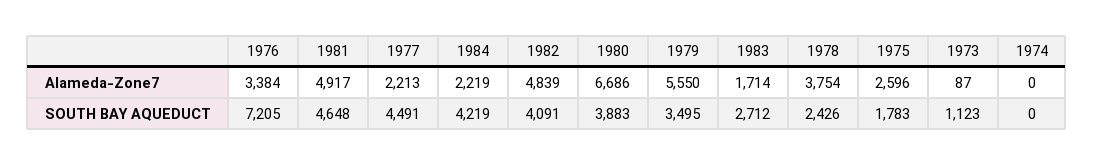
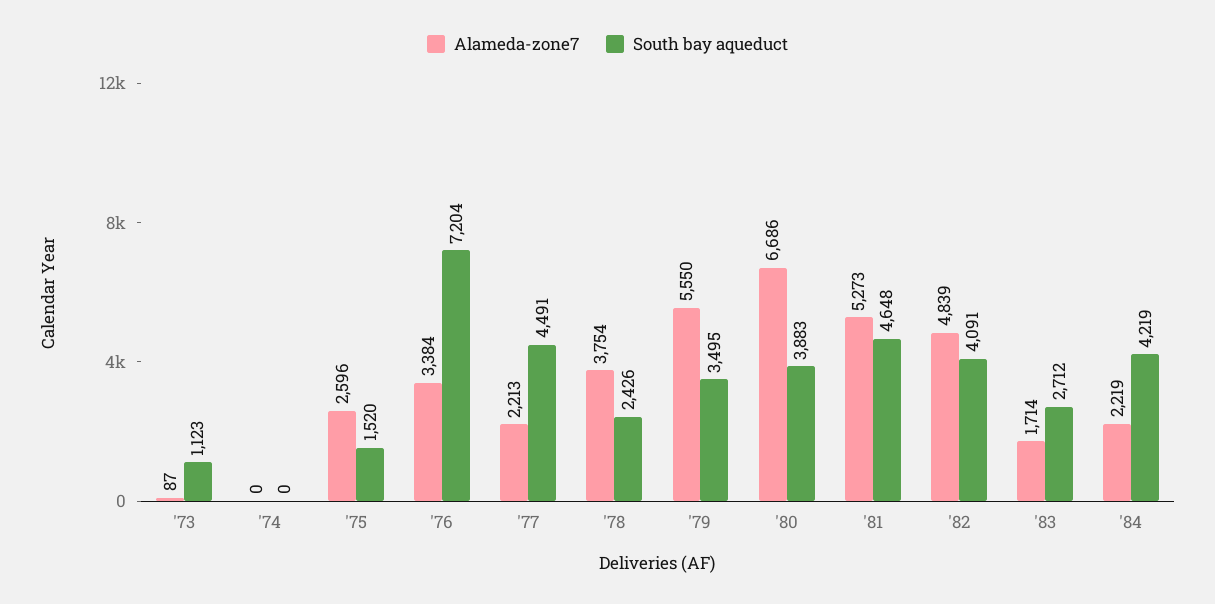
  {
    "Alameda-Zone7": {
      "1976": 3384,
-     "1981": 4917,
+     "1981": 5273,
      "1977": 2213,
      "1984": 2219,
      "1982": 4839,
      "1980": 6686,
      "1979": 5550,
      "1983": 1714,
      "1978": 3754,
      "1975": 2596,
      "1973": 87,
      "1974": 0
    },
    "SOUTH BAY AQUEDUCT": {
-     "1976": 7205,
+     "1976": 7204,
      "1981": 4648,
      "1977": 4491,
      "1984": 4219,
      "1982": 4091,
      "1980": 3883,
      "1979": 3495,
      "1983": 2712,
      "1978": 2426,
-     "1975": 1783,
+     "1975": 1520,
      "1973": 1123,
      "1974": 0
    }
  }

